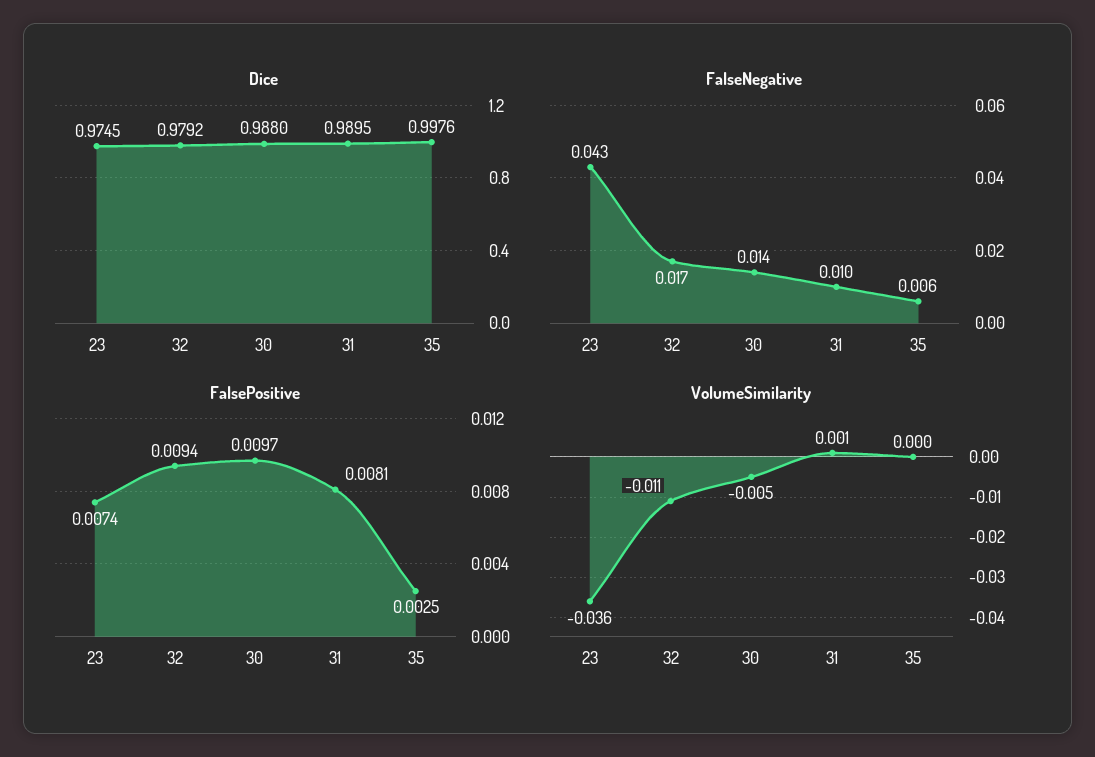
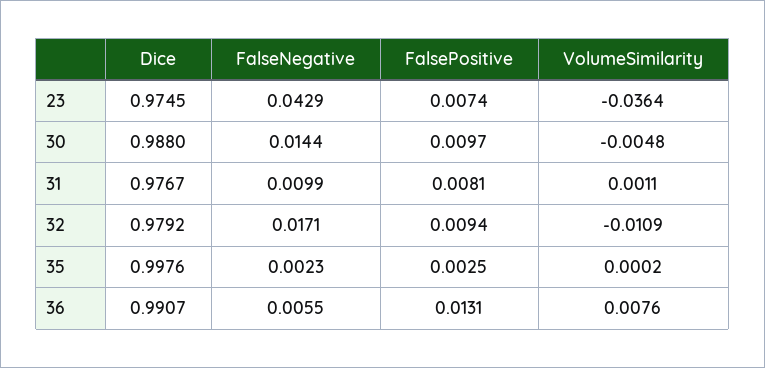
  {
    "Dice": {
      "23": 0.9745,
      "32": 0.9792,
      "30": 0.988,
-     "31": 0.9895,
+     "31": 0.9767,
-     "35": 0.9976
+     "35": 0.9976,
+     "36": 0.9907
    },
    "FalseNegative": {
      "23": 0.0429,
      "32": 0.0171,
      "30": 0.0144,
      "31": 0.0099,
-     "35": 0.006
+     "35": 0.0023,
+     "36": 0.0055
    },
    "FalsePositive": {
      "23": 0.0074,
      "32": 0.0094,
      "30": 0.0097,
      "31": 0.0081,
-     "35": 0.0025
+     "35": 0.0025,
+     "36": 0.0131
    },
    "VolumeSimilarity": {
      "23": -0.0364,
      "32": -0.0109,
      "30": -0.0048,
      "31": 0.0011,
-     "35": 0.0002
+     "35": 0.0002,
+     "36": 0.0076
    }
  }

